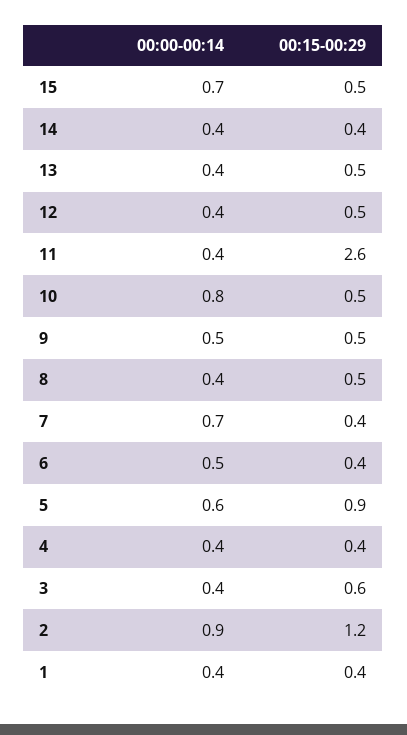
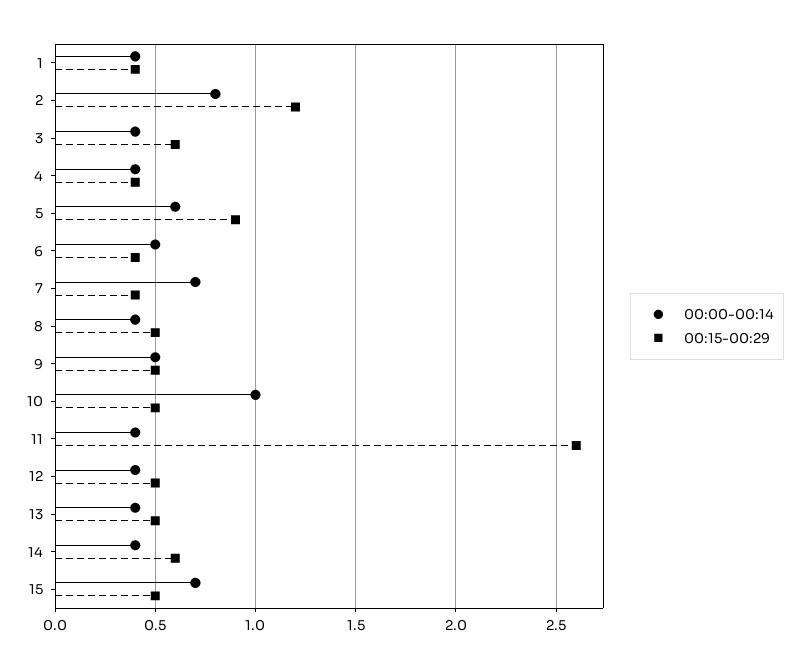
  {
    "00:00-00:14": {
      "15": 0.7,
      "14": 0.4,
      "13": 0.4,
      "12": 0.4,
      "11": 0.4,
-     "10": 0.8,
+     "10": 1,
      "9": 0.5,
      "8": 0.4,
      "7": 0.7,
      "6": 0.5,
      "5": 0.6,
      "4": 0.4,
      "3": 0.4,
-     "2": 0.9,
+     "2": 0.8,
      "1": 0.4
    },
    "00:15-00:29": {
      "15": 0.5,
-     "14": 0.4,
+     "14": 0.6,
      "13": 0.5,
      "12": 0.5,
      "11": 2.6,
      "10": 0.5,
      "9": 0.5,
      "8": 0.5,
      "7": 0.4,
      "6": 0.4,
      "5": 0.9,
      "4": 0.4,
      "3": 0.6,
      "2": 1.2,
      "1": 0.4
    }
  }

